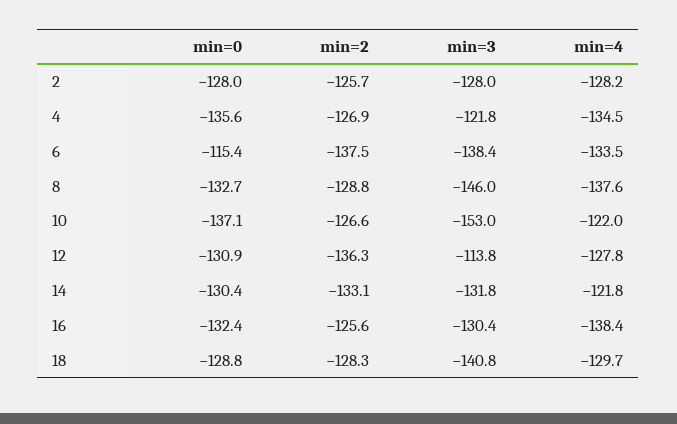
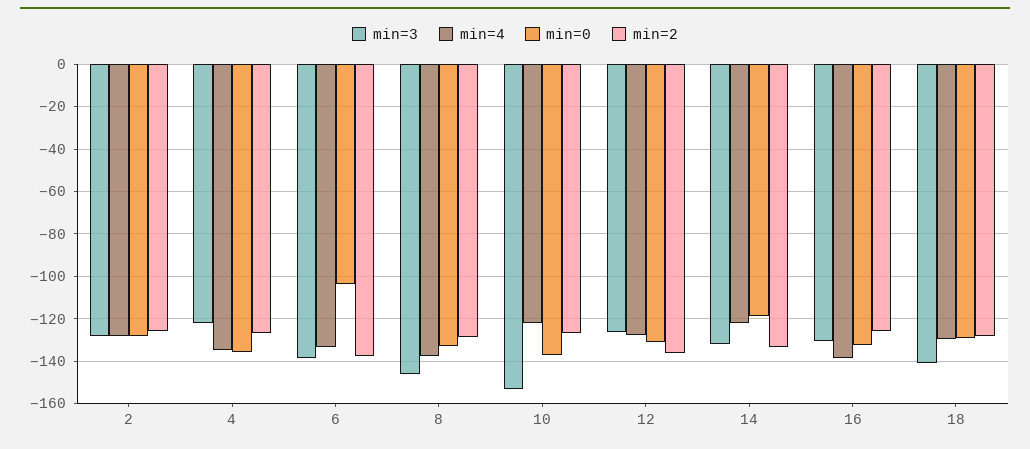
  {
    "min=0": {
      "2": -128,
      "4": -135.6,
-     "6": -115.4,
+     "6": -105,
      "8": -132.7,
      "10": -137.1,
      "12": -130.9,
-     "14": -130.4,
+     "14": -120,
      "16": -132.4,
      "18": -128.8
    },
    "min=2": {
      "2": -125.7,
      "4": -126.9,
      "6": -137.5,
      "8": -128.8,
      "10": -126.6,
      "12": -136.3,
      "14": -133.1,
      "16": -125.6,
      "18": -128.3
    },
    "min=3": {
      "2": -128,
      "4": -121.8,
      "6": -138.4,
      "8": -146,
      "10": -153,
-     "12": -113.8,
+     "12": -125,
      "14": -131.8,
      "16": -130.4,
      "18": -140.8
    },
    "min=4": {
      "2": -128.2,
      "4": -134.5,
      "6": -133.5,
      "8": -137.6,
      "10": -122,
      "12": -127.8,
      "14": -121.8,
      "16": -138.4,
      "18": -129.7
    }
  }

